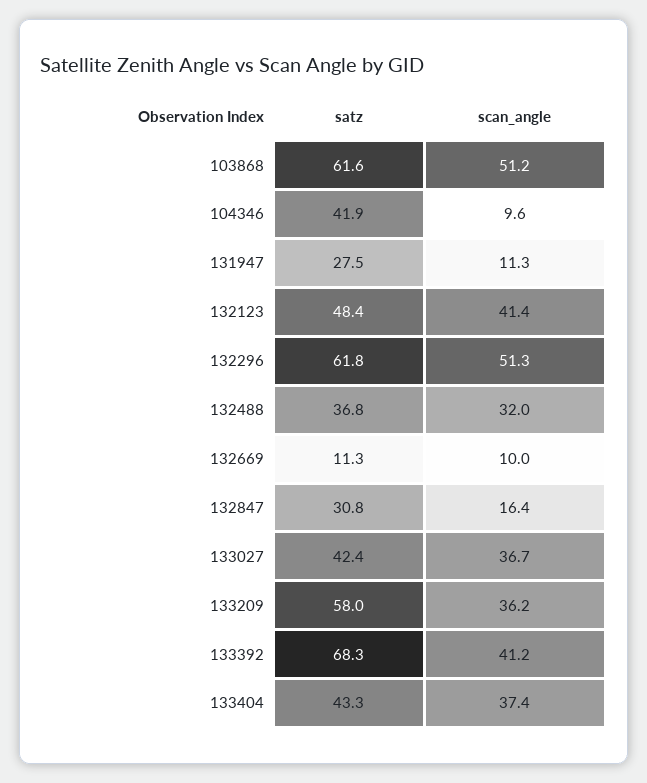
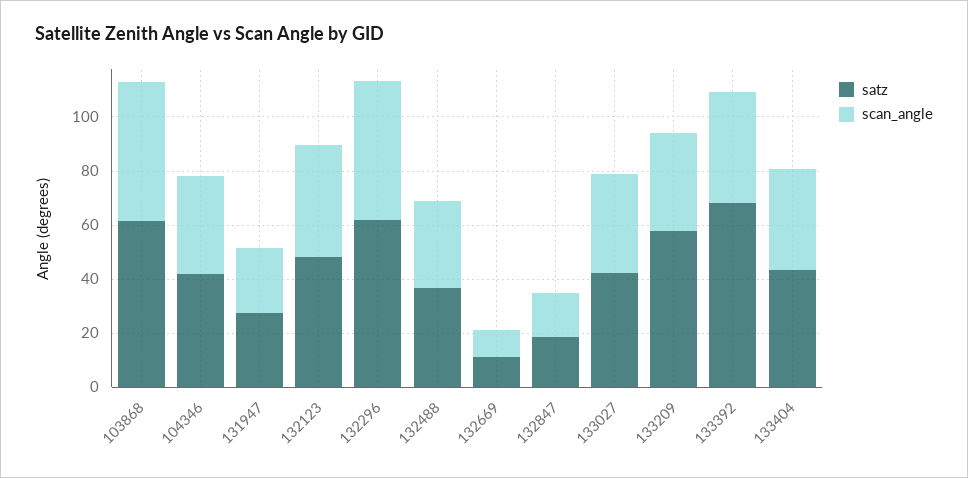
  {
    "satz": {
      "103868": 61.6,
      "104346": 41.9,
      "131947": 27.5,
      "132123": 48.4,
      "132296": 61.8,
      "132488": 36.8,
      "132669": 11.3,
-     "132847": 30.8,
+     "132847": 20,
      "133027": 42.4,
      "133209": 58,
      "133392": 68.3,
      "133404": 43.3
    },
    "scan_angle": {
      "103868": 51.2,
-     "104346": 9.6,
+     "104346": 35,
-     "131947": 11.3,
+     "131947": 25,
      "132123": 41.4,
      "132296": 51.3,
      "132488": 32,
      "132669": 10,
      "132847": 16.4,
      "133027": 36.7,
      "133209": 36.2,
      "133392": 41.2,
      "133404": 37.4
    }
  }

